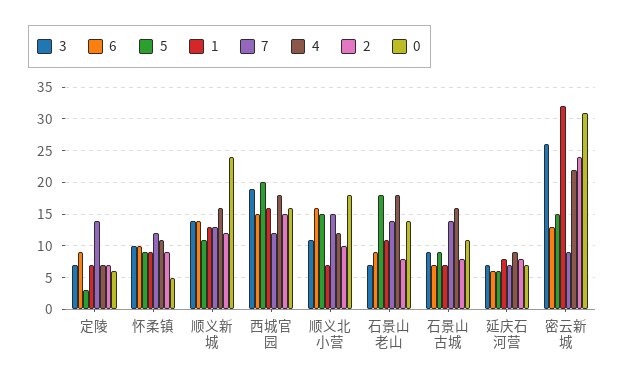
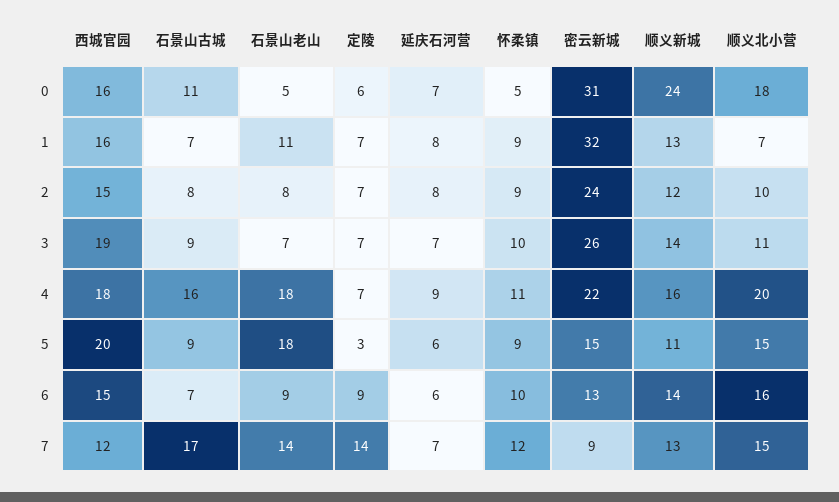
  {
    "3": {
      "定陵": 7,
      "怀柔镇": 10,
      "顺义新城": 14,
      "西城官园": 19,
      "顺义北小营": 11,
      "石景山老山": 7,
      "石景山古城": 9,
      "延庆石河营": 7,
      "密云新城": 26
    },
    "6": {
      "定陵": 9,
      "怀柔镇": 10,
      "顺义新城": 14,
      "西城官园": 15,
      "顺义北小营": 16,
      "石景山老山": 9,
      "石景山古城": 7,
      "延庆石河营": 6,
      "密云新城": 13
    },
    "5": {
      "定陵": 3,
      "怀柔镇": 9,
      "顺义新城": 11,
      "西城官园": 20,
      "顺义北小营": 15,
      "石景山老山": 18,
      "石景山古城": 9,
      "延庆石河营": 6,
      "密云新城": 15
    },
    "1": {
      "定陵": 7,
      "怀柔镇": 9,
      "顺义新城": 13,
      "西城官园": 16,
      "顺义北小营": 7,
      "石景山老山": 11,
      "石景山古城": 7,
      "延庆石河营": 8,
      "密云新城": 32
    },
    "7": {
      "定陵": 14,
      "怀柔镇": 12,
      "顺义新城": 13,
      "西城官园": 12,
      "顺义北小营": 15,
      "石景山老山": 14,
-     "石景山古城": 14,
+     "石景山古城": 17,
      "延庆石河营": 7,
      "密云新城": 9
    },
    "4": {
      "定陵": 7,
      "怀柔镇": 11,
      "顺义新城": 16,
      "西城官园": 18,
-     "顺义北小营": 12,
+     "顺义北小营": 20,
      "石景山老山": 18,
      "石景山古城": 16,
      "延庆石河营": 9,
      "密云新城": 22
    },
    "2": {
      "定陵": 7,
      "怀柔镇": 9,
      "顺义新城": 12,
      "西城官园": 15,
      "顺义北小营": 10,
      "石景山老山": 8,
      "石景山古城": 8,
      "延庆石河营": 8,
      "密云新城": 24
    },
    "0": {
      "定陵": 6,
      "怀柔镇": 5,
      "顺义新城": 24,
      "西城官园": 16,
      "顺义北小营": 18,
-     "石景山老山": 14,
+     "石景山老山": 5,
      "石景山古城": 11,
      "延庆石河营": 7,
      "密云新城": 31
    }
  }

